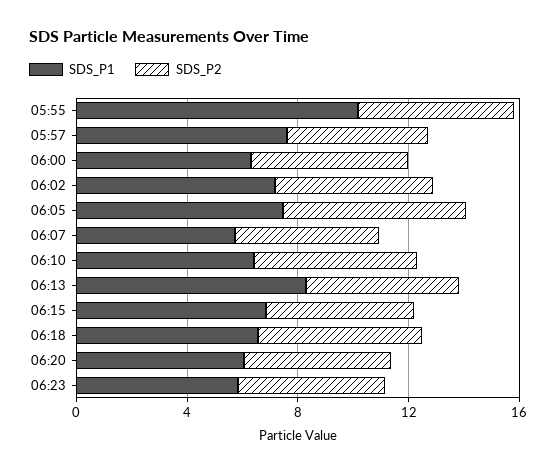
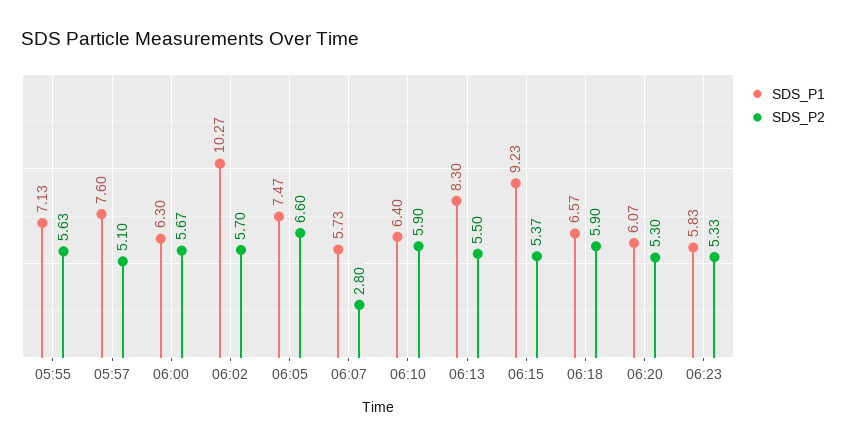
  {
    "SDS_P1": {
-     "05:55": 10,
+     "05:55": 7.13,
      "05:57": 7.6,
      "06:00": 6.3,
-     "06:02": 7,
+     "06:02": 10.27,
      "06:05": 7.47,
      "06:07": 5.73,
      "06:10": 6.4,
      "06:13": 8.3,
-     "06:15": 7,
+     "06:15": 9.23,
      "06:18": 6.57,
      "06:20": 6.07,
      "06:23": 5.83
    },
    "SDS_P2": {
      "05:55": 5.63,
      "05:57": 5.1,
      "06:00": 5.67,
      "06:02": 5.7,
      "06:05": 6.6,
-     "06:07": 5,
+     "06:07": 2.8,
      "06:10": 5.9,
      "06:13": 5.5,
      "06:15": 5.37,
      "06:18": 5.9,
      "06:20": 5.3,
      "06:23": 5.33
    }
  }

